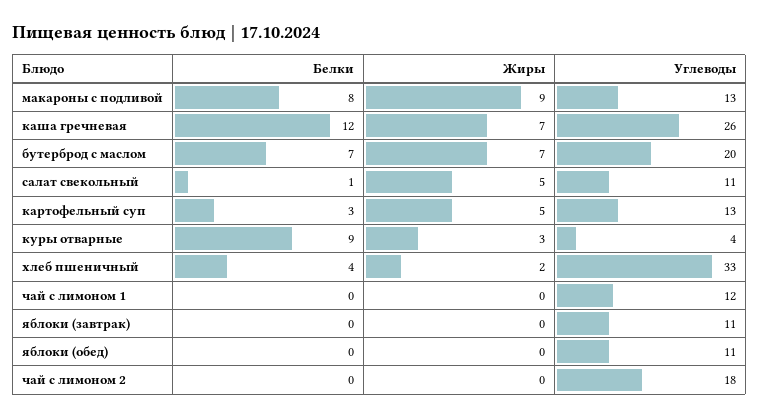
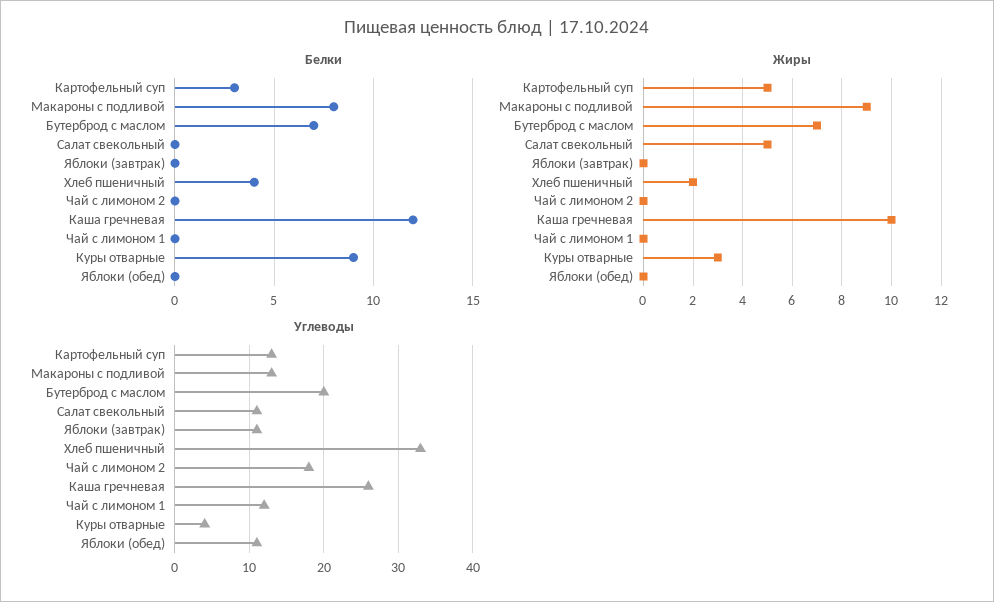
  {
    "Белки": {
      "макароны с подливой": 8,
      "каша гречневая": 12,
      "бутерброд с маслом": 7,
-     "салат свекольный": 1,
+     "салат свекольный": 0,
      "картофельный суп": 3,
      "куры отварные": 9,
      "хлеб пшеничный": 4,
      "чай с лимоном 1": 0,
      "яблоки (завтрак)": 0,
      "яблоки (обед)": 0,
      "чай с лимоном 2": 0
    },
    "Жиры": {
      "макароны с подливой": 9,
-     "каша гречневая": 7,
+     "каша гречневая": 10,
      "бутерброд с маслом": 7,
      "салат свекольный": 5,
      "картофельный суп": 5,
      "куры отварные": 3,
      "хлеб пшеничный": 2,
      "чай с лимоном 1": 0,
      "яблоки (завтрак)": 0,
      "яблоки (обед)": 0,
      "чай с лимоном 2": 0
    },
    "Углеводы": {
      "макароны с подливой": 13,
      "каша гречневая": 26,
      "бутерброд с маслом": 20,
      "салат свекольный": 11,
      "картофельный суп": 13,
      "куры отварные": 4,
      "хлеб пшеничный": 33,
      "чай с лимоном 1": 12,
      "яблоки (завтрак)": 11,
      "яблоки (обед)": 11,
      "чай с лимоном 2": 18
    }
  }

